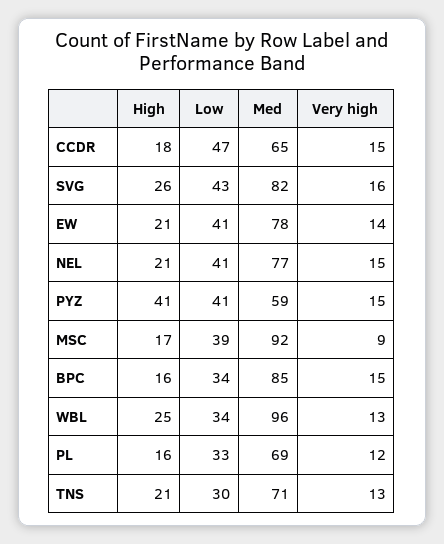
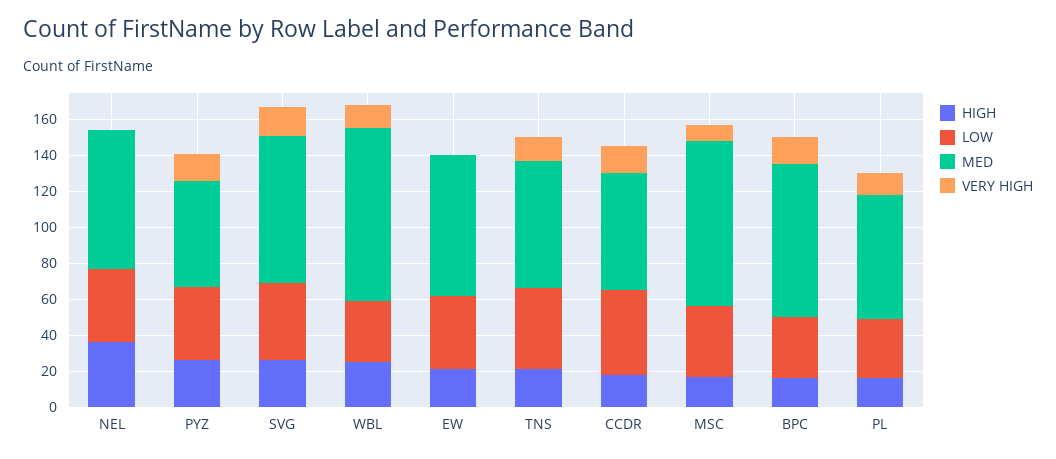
  {
    "High": {
      "CCDR": 18,
      "SVG": 26,
      "EW": 21,
-     "NEL": 21,
+     "NEL": 35,
-     "PYZ": 41,
+     "PYZ": 25,
      "MSC": 17,
      "BPC": 16,
      "WBL": 25,
      "PL": 16,
      "TNS": 21
    },
    "Low": {
      "CCDR": 47,
      "SVG": 43,
      "EW": 41,
      "NEL": 41,
      "PYZ": 41,
      "MSC": 39,
      "BPC": 34,
      "WBL": 34,
      "PL": 33,
-     "TNS": 30
+     "TNS": 45
    },
    "Med": {
      "CCDR": 65,
      "SVG": 82,
      "EW": 78,
      "NEL": 77,
      "PYZ": 59,
      "MSC": 92,
      "BPC": 85,
      "WBL": 96,
      "PL": 69,
      "TNS": 71
    },
    "Very high": {
      "CCDR": 15,
      "SVG": 16,
-     "EW": 14,
+     "EW": 0,
-     "NEL": 15,
+     "NEL": 0,
      "PYZ": 15,
      "MSC": 9,
      "BPC": 15,
      "WBL": 13,
      "PL": 12,
      "TNS": 13
    }
  }

